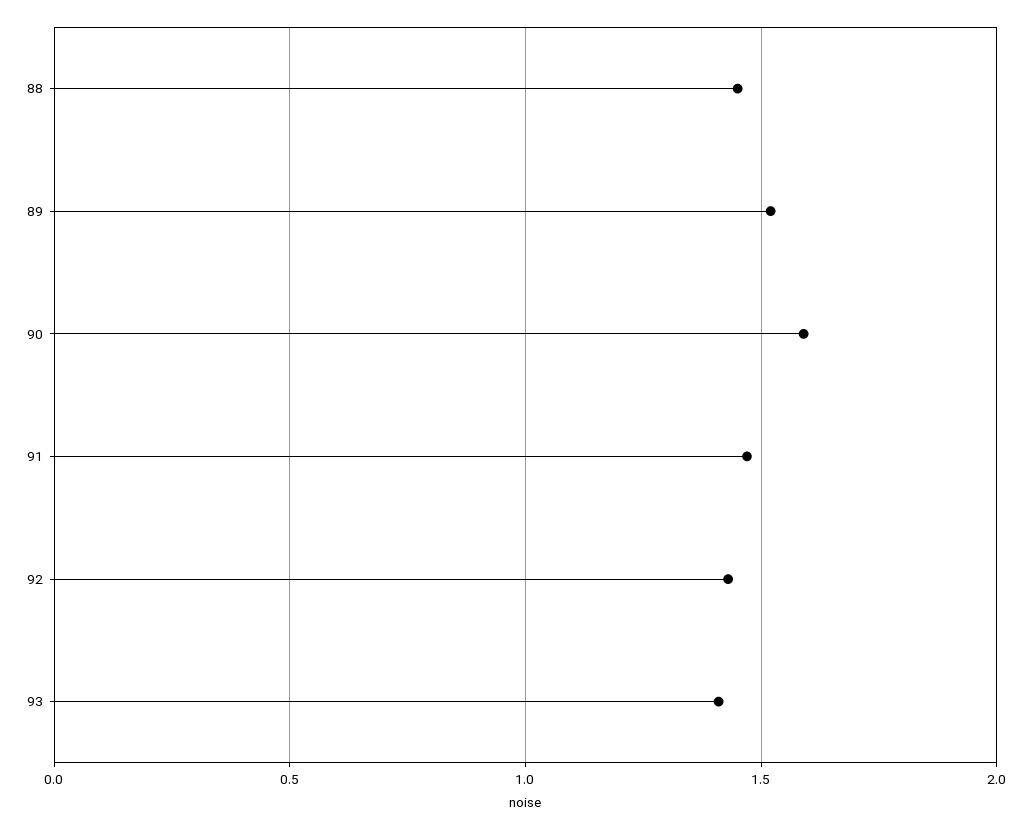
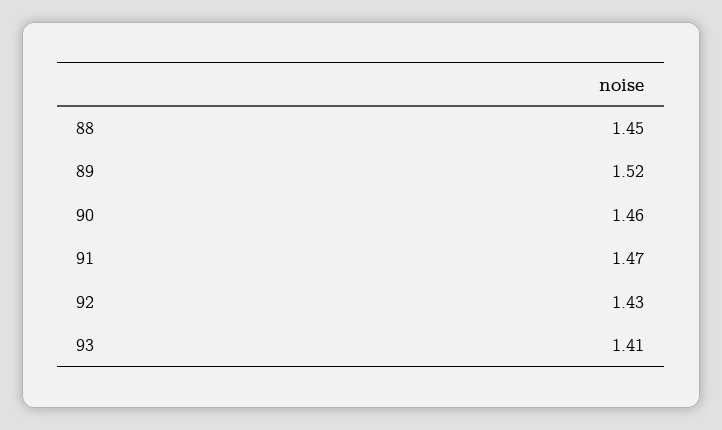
  {
    "88": 1.45,
    "89": 1.52,
-   "90": 1.6,
+   "90": 1.46,
    "91": 1.47,
    "92": 1.43,
    "93": 1.41
  }

